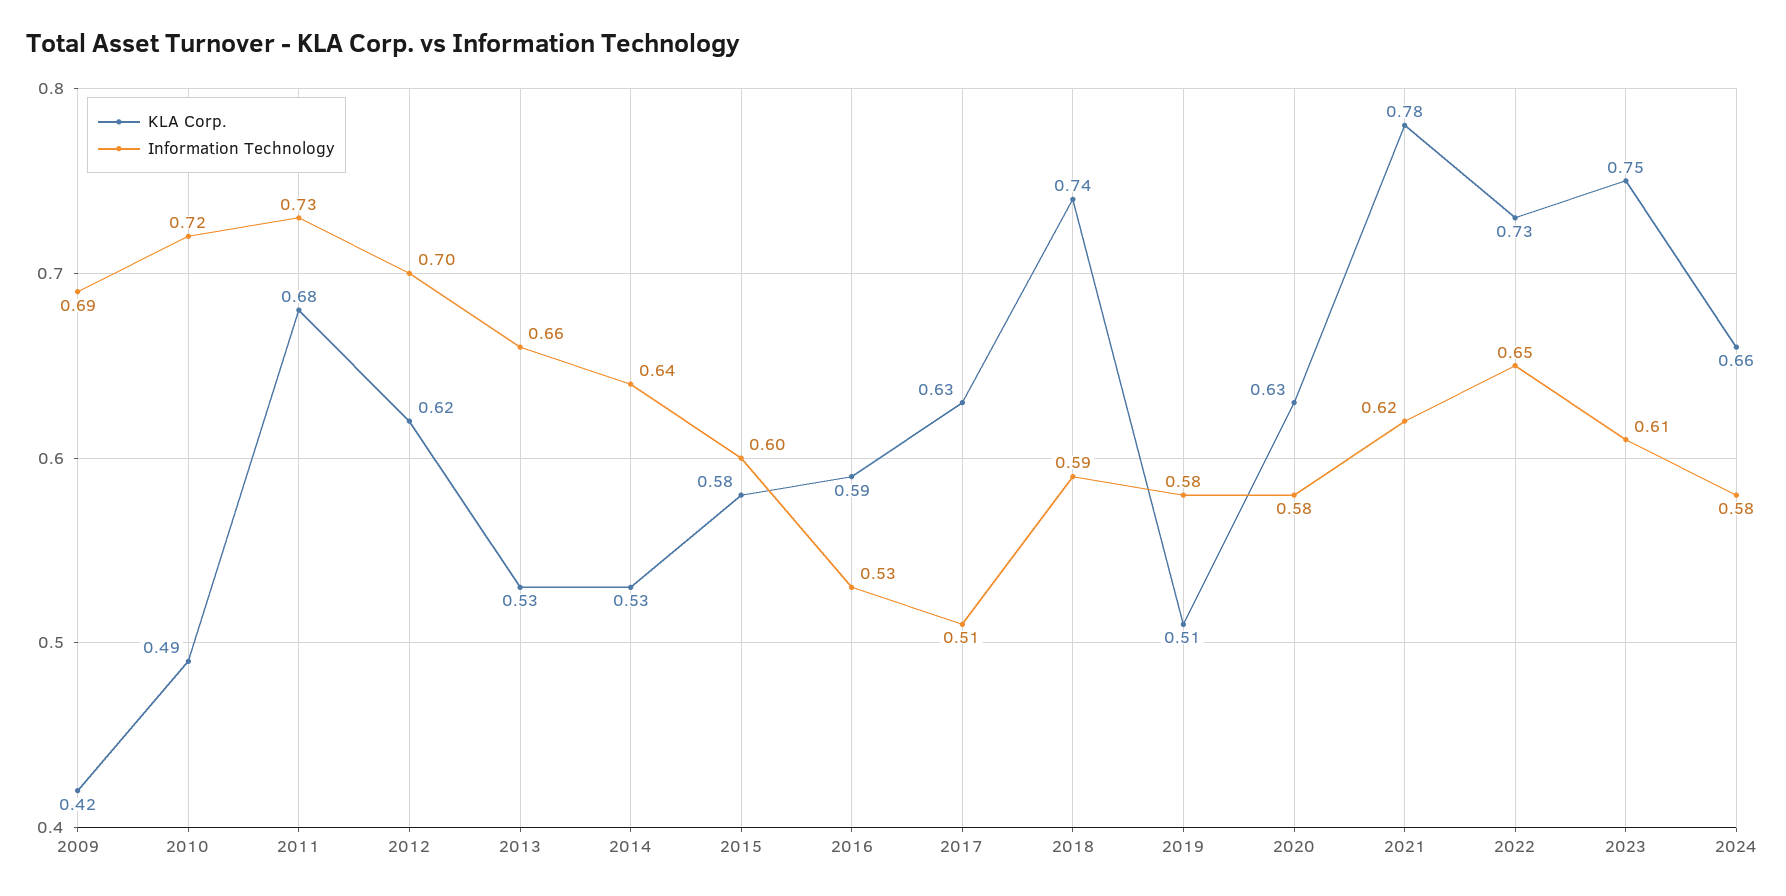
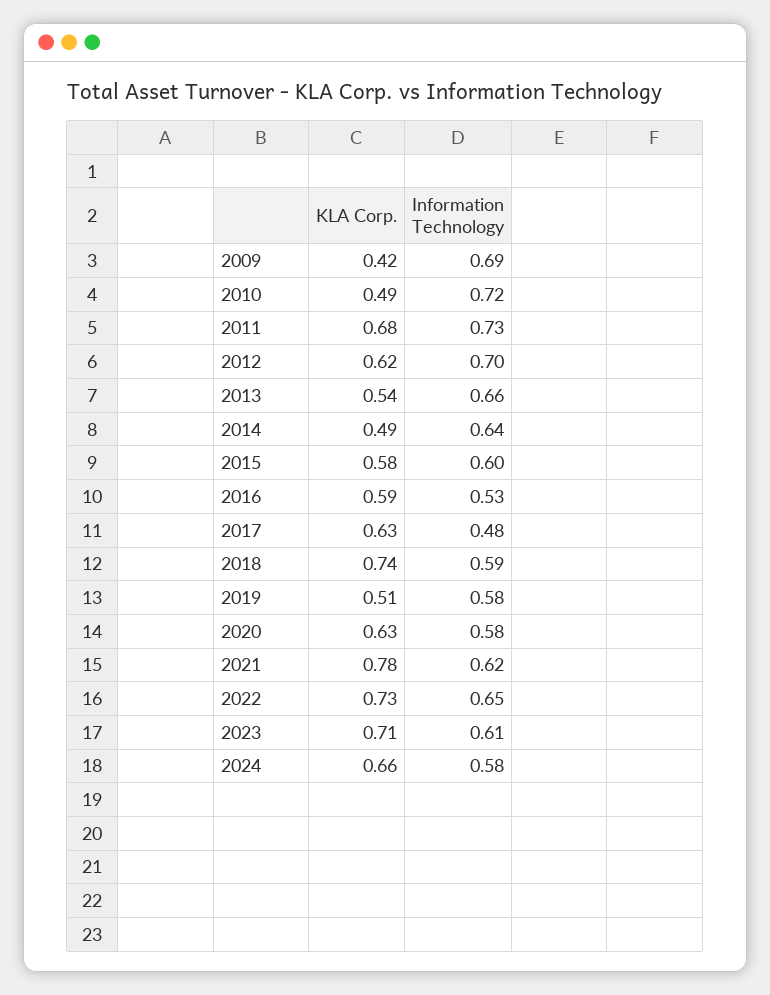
  {
    "KLA Corp.": {
      "2009": 0.42,
      "2010": 0.49,
      "2011": 0.68,
      "2012": 0.62,
-     "2013": 0.53,
+     "2013": 0.54,
-     "2014": 0.53,
+     "2014": 0.49,
      "2015": 0.58,
      "2016": 0.59,
      "2017": 0.63,
      "2018": 0.74,
      "2019": 0.51,
      "2020": 0.63,
      "2021": 0.78,
      "2022": 0.73,
-     "2023": 0.75,
+     "2023": 0.71,
      "2024": 0.66
    },
    "Information Technology": {
      "2009": 0.69,
      "2010": 0.72,
      "2011": 0.73,
      "2012": 0.7,
      "2013": 0.66,
      "2014": 0.64,
      "2015": 0.6,
      "2016": 0.53,
-     "2017": 0.51,
+     "2017": 0.48,
      "2018": 0.59,
      "2019": 0.58,
      "2020": 0.58,
      "2021": 0.62,
      "2022": 0.65,
      "2023": 0.61,
      "2024": 0.58
    }
  }

